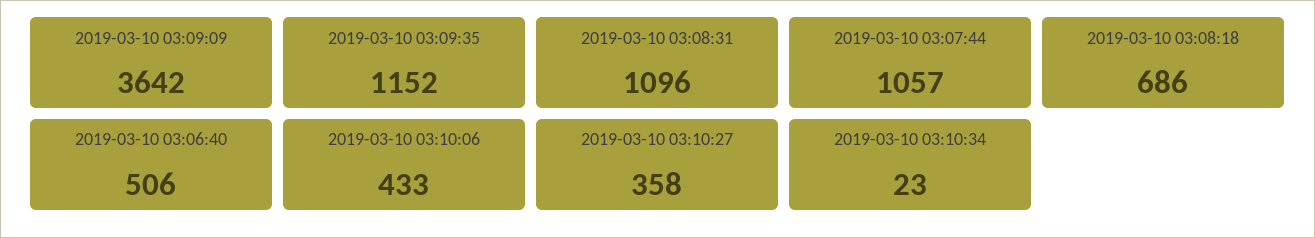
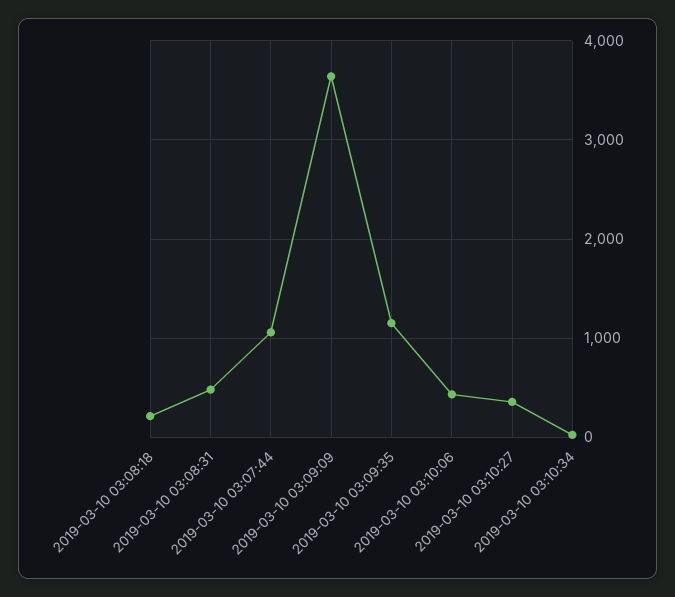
  {
    "2019-03-10 03:09:09": 3642,
    "2019-03-10 03:09:35": 1152,
-   "2019-03-10 03:08:31": 1096,
+   "2019-03-10 03:08:31": 500,
    "2019-03-10 03:07:44": 1057,
-   "2019-03-10 03:08:18": 686,
+   "2019-03-10 03:08:18": 200,
-   "2019-03-10 03:06:40": 506,
    "2019-03-10 03:10:06": 433,
    "2019-03-10 03:10:27": 358,
    "2019-03-10 03:10:34": 23
  }

